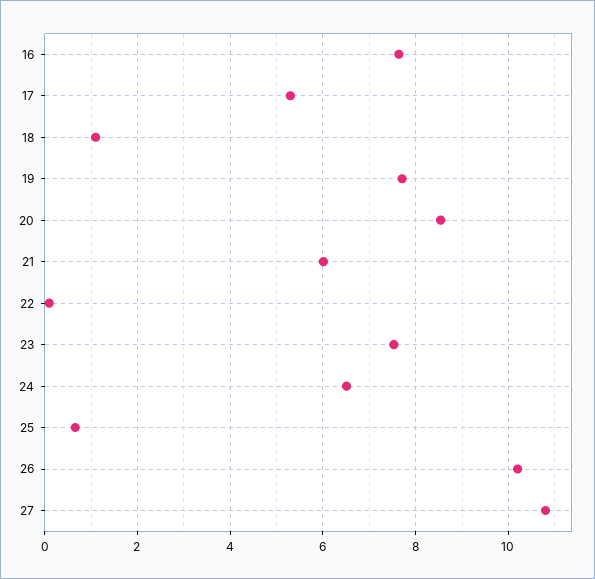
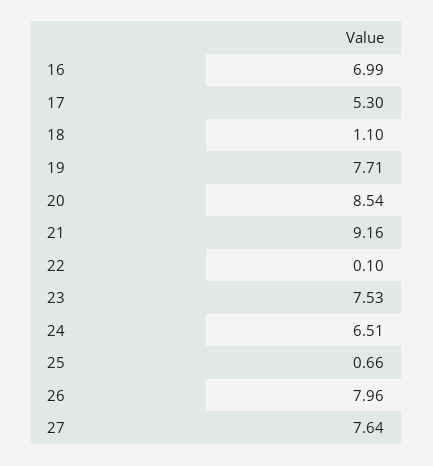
  {
-   "16": 7.6,
+   "16": 6.99,
    "17": 5.3,
    "18": 1.1,
    "19": 7.71,
    "20": 8.54,
-   "21": 6,
+   "21": 9.16,
    "22": 0.1,
    "23": 7.53,
    "24": 6.51,
    "25": 0.66,
-   "26": 10.2,
+   "26": 7.96,
-   "27": 10.8
+   "27": 7.64
  }

